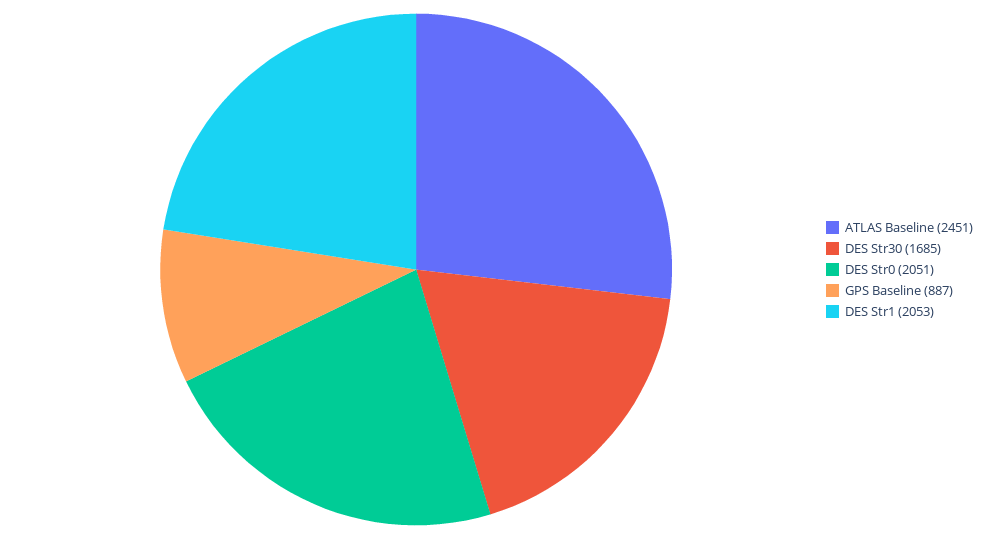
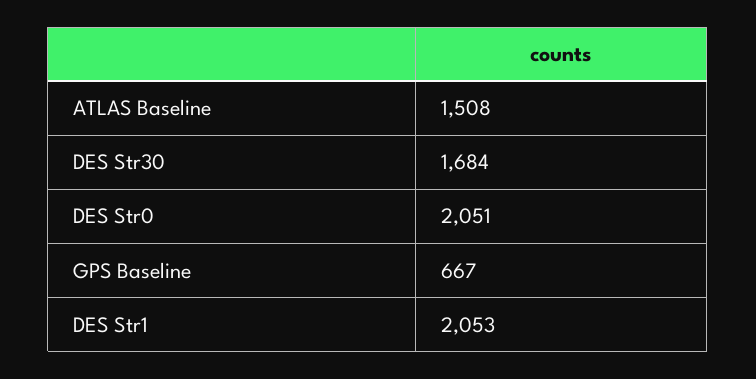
  {
-   "ATLAS Baseline": 2451,
+   "ATLAS Baseline": 1508,
-   "DES Str30": 1685,
+   "DES Str30": 1684,
    "DES Str0": 2051,
-   "GPS Baseline": 887,
+   "GPS Baseline": 667,
    "DES Str1": 2053
  }

